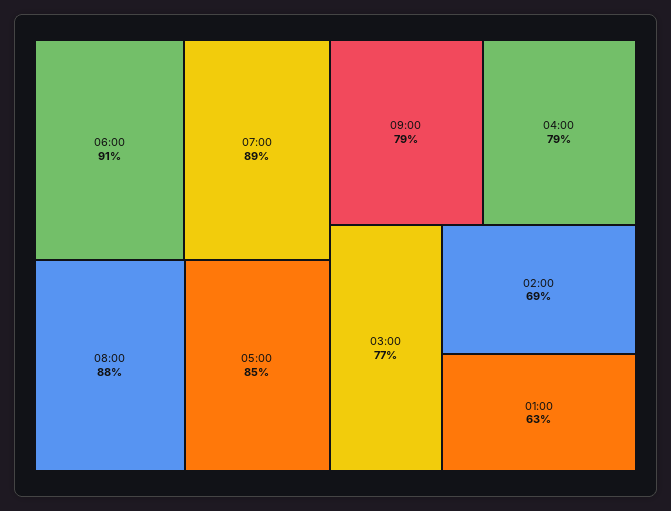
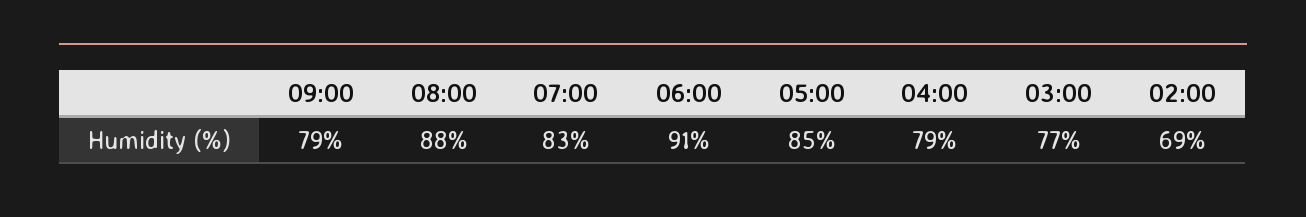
  {
    "06:00": 91,
-   "07:00": 89,
+   "07:00": 83,
    "08:00": 88,
    "05:00": 85,
    "09:00": 79,
    "04:00": 79,
    "03:00": 77,
-   "02:00": 69,
+   "02:00": 69
-   "01:00": 63
  }

